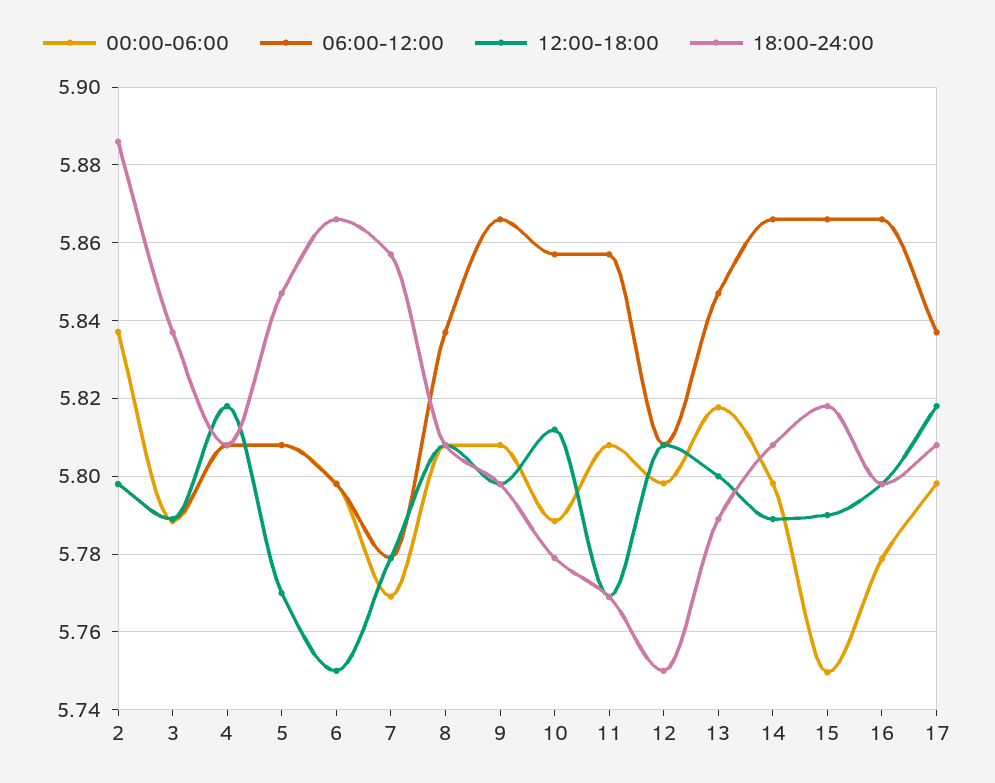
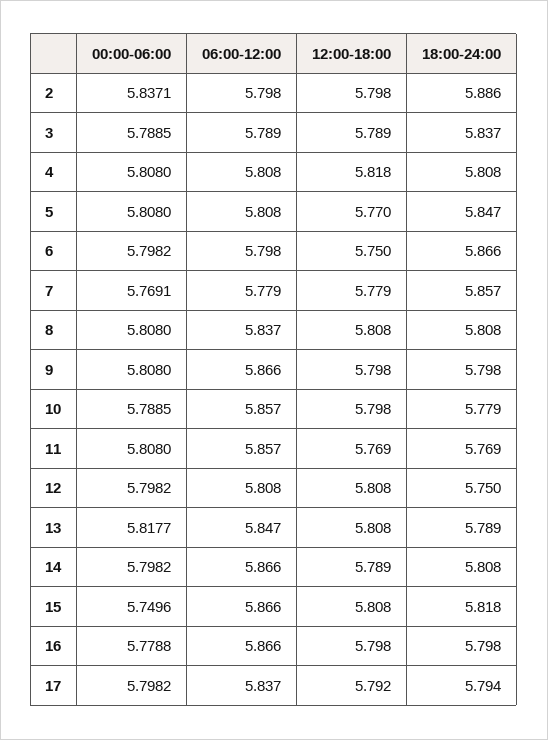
  {
    "00:00-06:00": {
      "2": 5.8371,
      "3": 5.7885,
      "4": 5.808,
      "5": 5.808,
      "6": 5.7982,
      "7": 5.7691,
      "8": 5.808,
      "9": 5.808,
      "10": 5.7885,
      "11": 5.808,
      "12": 5.7982,
      "13": 5.8177,
      "14": 5.7982,
      "15": 5.7496,
      "16": 5.7788,
      "17": 5.7982
    },
    "06:00-12:00": {
      "2": 5.798,
      "3": 5.789,
      "4": 5.808,
      "5": 5.808,
      "6": 5.798,
      "7": 5.779,
      "8": 5.837,
      "9": 5.866,
      "10": 5.857,
      "11": 5.857,
      "12": 5.808,
      "13": 5.847,
      "14": 5.866,
      "15": 5.866,
      "16": 5.866,
      "17": 5.837
    },
    "12:00-18:00": {
      "2": 5.798,
      "3": 5.789,
      "4": 5.818,
      "5": 5.77,
      "6": 5.75,
      "7": 5.779,
      "8": 5.808,
      "9": 5.798,
-     "10": 5.812,
+     "10": 5.798,
      "11": 5.769,
      "12": 5.808,
-     "13": 5.8,
+     "13": 5.808,
      "14": 5.789,
-     "15": 5.79,
+     "15": 5.808,
      "16": 5.798,
-     "17": 5.818
+     "17": 5.792
    },
    "18:00-24:00": {
      "2": 5.886,
      "3": 5.837,
      "4": 5.808,
      "5": 5.847,
      "6": 5.866,
      "7": 5.857,
      "8": 5.808,
      "9": 5.798,
      "10": 5.779,
      "11": 5.769,
      "12": 5.75,
      "13": 5.789,
      "14": 5.808,
      "15": 5.818,
      "16": 5.798,
-     "17": 5.808
+     "17": 5.794
    }
  }

